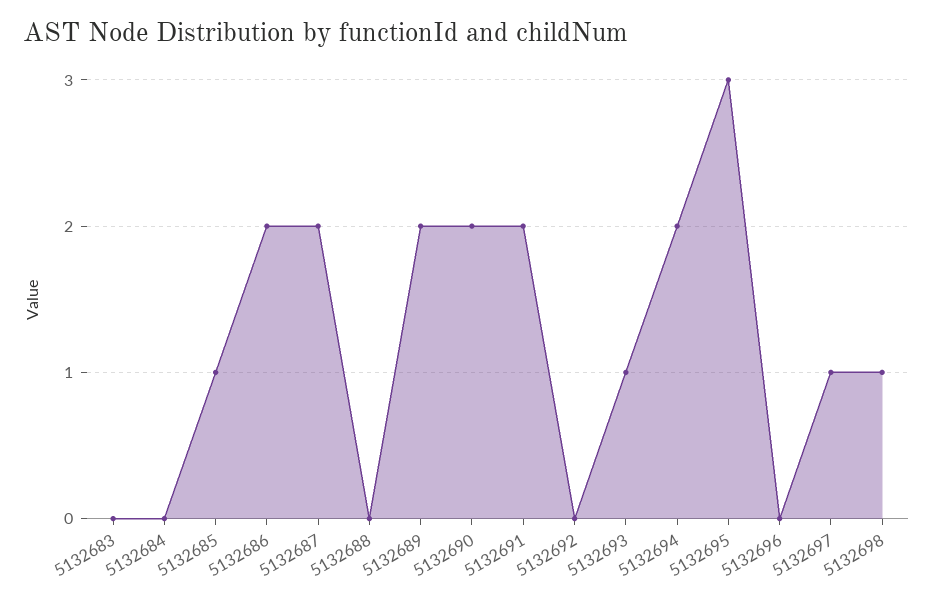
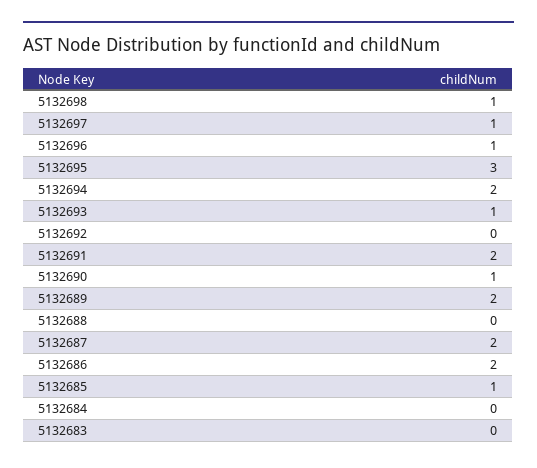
  {
    "5132683": 0,
    "5132684": 0,
    "5132685": 1,
    "5132686": 2,
    "5132687": 2,
    "5132688": 0,
    "5132689": 2,
-   "5132690": 2,
+   "5132690": 1,
    "5132691": 2,
    "5132692": 0,
    "5132693": 1,
    "5132694": 2,
    "5132695": 3,
-   "5132696": 0,
+   "5132696": 1,
    "5132697": 1,
    "5132698": 1
  }

